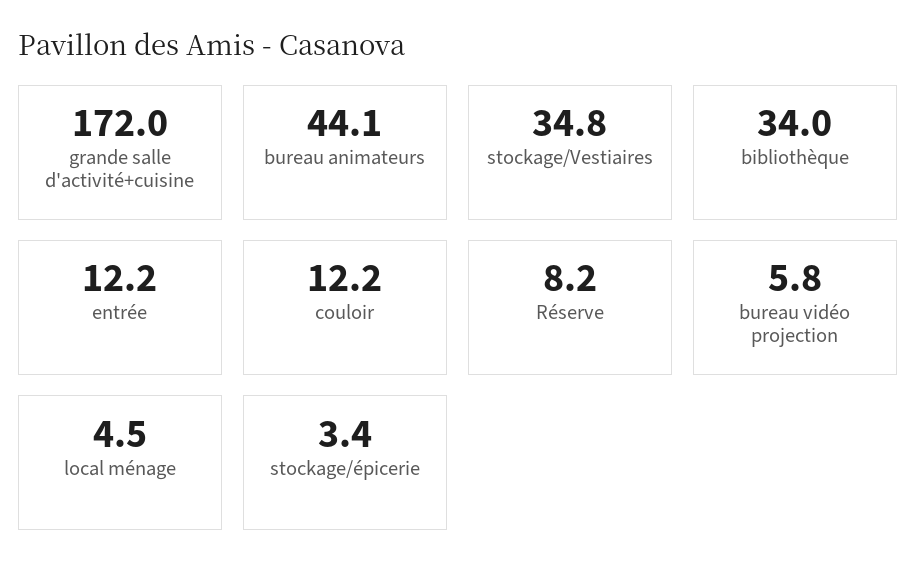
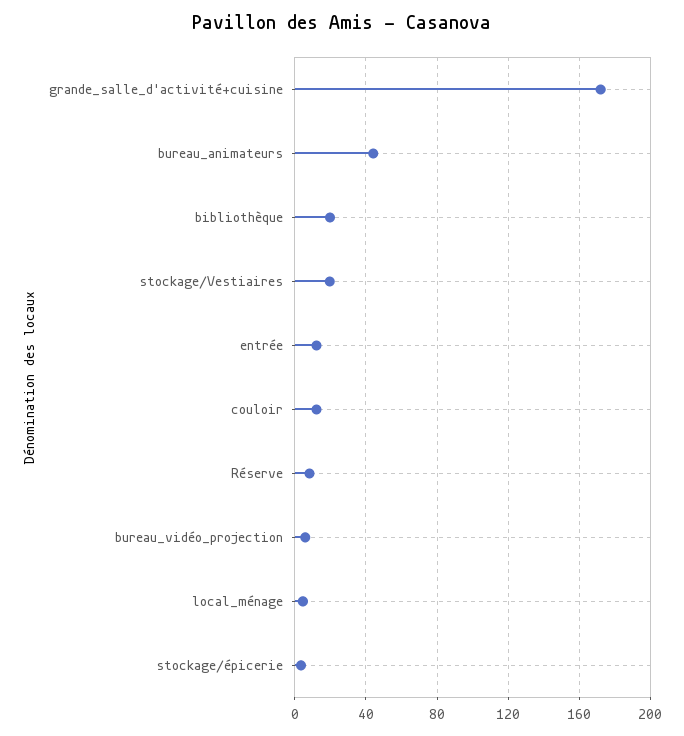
  {
    "grande salle d'activité+cuisine": 172,
    "bureau animateurs": 44.1,
-   "stockage/Vestiaires": 34.8,
+   "stockage/Vestiaires": 20,
-   "bibliothèque": 34,
+   "bibliothèque": 20,
    "entrée": 12.2,
    "couloir": 12.2,
    "Réserve": 8.2,
    "bureau vidéo projection": 5.8,
    "local ménage": 4.5,
    "stockage/épicerie": 3.4
  }

